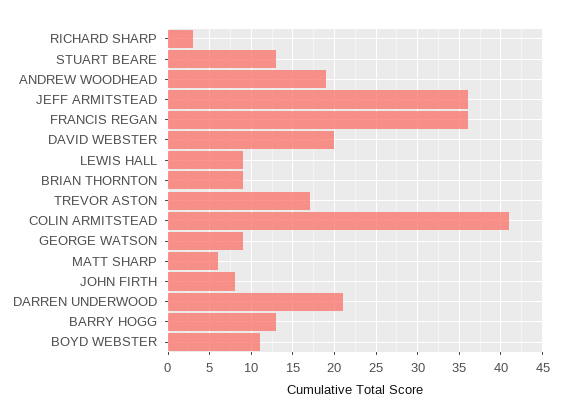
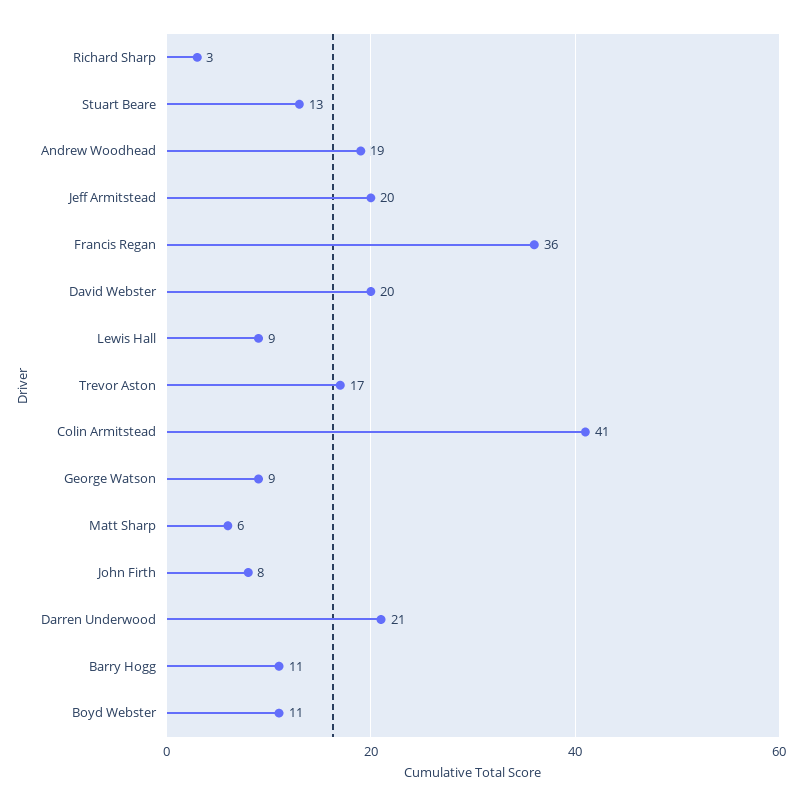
  {
    "RICHARD SHARP": 3,
    "STUART BEARE": 13,
    "ANDREW WOODHEAD": 19,
-   "JEFF ARMITSTEAD": 36,
+   "JEFF ARMITSTEAD": 20,
    "FRANCIS REGAN": 36,
    "DAVID WEBSTER": 20,
    "LEWIS HALL": 9,
-   "BRIAN THORNTON": 9,
    "TREVOR ASTON": 17,
    "COLIN ARMITSTEAD": 41,
    "GEORGE WATSON": 9,
    "MATT SHARP": 6,
    "JOHN FIRTH": 8,
    "DARREN UNDERWOOD": 21,
-   "BARRY HOGG": 13,
+   "BARRY HOGG": 11,
    "BOYD WEBSTER": 11
  }

